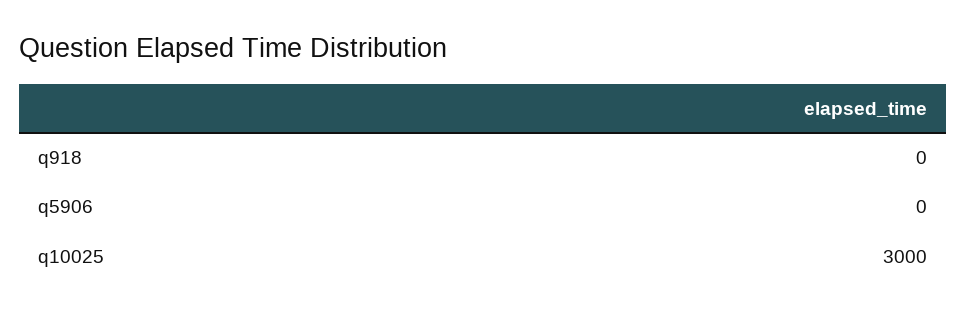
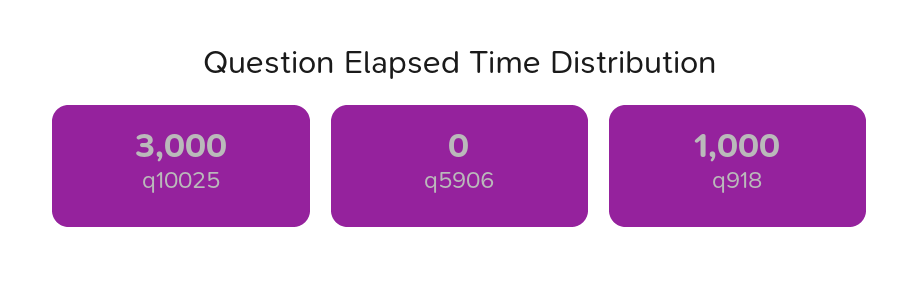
  {
-   "q918": 0,
+   "q918": 1000,
    "q5906": 0,
    "q10025": 3000
  }

